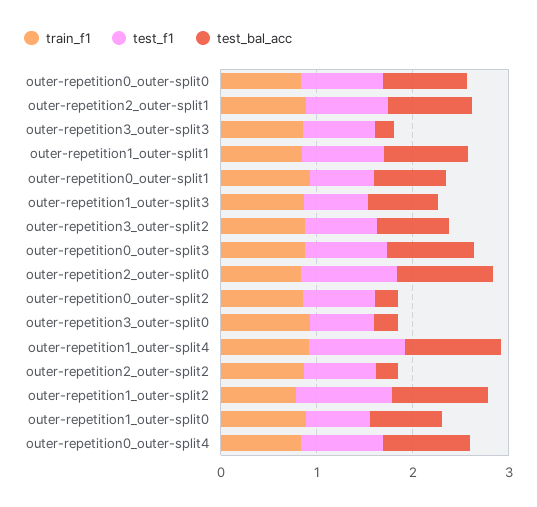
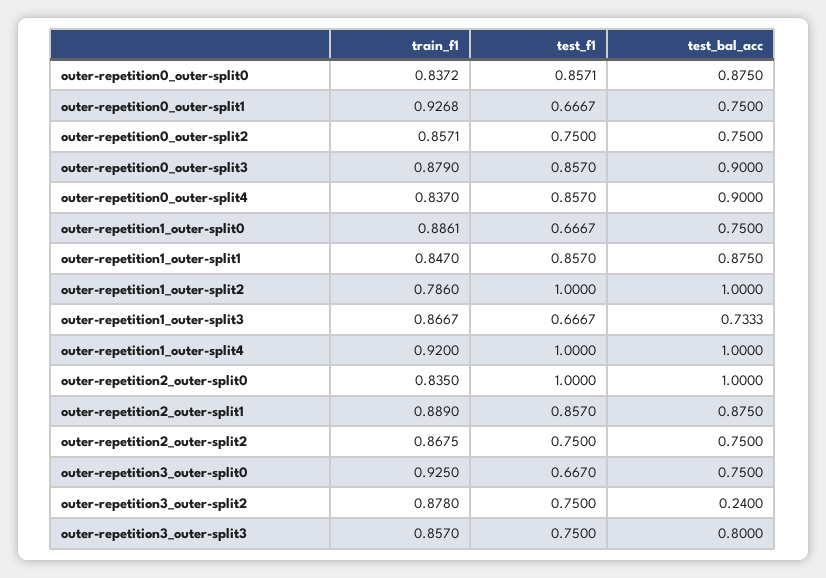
  {
    "train_f1": {
      "outer-repetition0_outer-split0": 0.8372,
      "outer-repetition2_outer-split1": 0.889,
      "outer-repetition3_outer-split3": 0.857,
      "outer-repetition1_outer-split1": 0.847,
      "outer-repetition0_outer-split1": 0.9268,
      "outer-repetition1_outer-split3": 0.8667,
      "outer-repetition3_outer-split2": 0.878,
      "outer-repetition0_outer-split3": 0.879,
      "outer-repetition2_outer-split0": 0.835,
      "outer-repetition0_outer-split2": 0.8571,
      "outer-repetition3_outer-split0": 0.925,
      "outer-repetition1_outer-split4": 0.92,
      "outer-repetition2_outer-split2": 0.8675,
      "outer-repetition1_outer-split2": 0.786,
      "outer-repetition1_outer-split0": 0.8861,
      "outer-repetition0_outer-split4": 0.837
    },
    "test_f1": {
      "outer-repetition0_outer-split0": 0.8571,
      "outer-repetition2_outer-split1": 0.857,
      "outer-repetition3_outer-split3": 0.75,
      "outer-repetition1_outer-split1": 0.857,
      "outer-repetition0_outer-split1": 0.6667,
      "outer-repetition1_outer-split3": 0.6667,
      "outer-repetition3_outer-split2": 0.75,
      "outer-repetition0_outer-split3": 0.857,
      "outer-repetition2_outer-split0": 1,
      "outer-repetition0_outer-split2": 0.75,
      "outer-repetition3_outer-split0": 0.667,
      "outer-repetition1_outer-split4": 1,
      "outer-repetition2_outer-split2": 0.75,
      "outer-repetition1_outer-split2": 1,
      "outer-repetition1_outer-split0": 0.6667,
      "outer-repetition0_outer-split4": 0.857
    },
    "test_bal_acc": {
      "outer-repetition0_outer-split0": 0.875,
      "outer-repetition2_outer-split1": 0.875,
-     "outer-repetition3_outer-split3": 0.2,
+     "outer-repetition3_outer-split3": 0.8,
      "outer-repetition1_outer-split1": 0.875,
      "outer-repetition0_outer-split1": 0.75,
      "outer-repetition1_outer-split3": 0.7333,
-     "outer-repetition3_outer-split2": 0.8,
+     "outer-repetition3_outer-split2": 0.24,
      "outer-repetition0_outer-split3": 0.9,
      "outer-repetition2_outer-split0": 1,
-     "outer-repetition0_outer-split2": 0.2,
+     "outer-repetition0_outer-split2": 0.75,
-     "outer-repetition3_outer-split0": 0.2,
+     "outer-repetition3_outer-split0": 0.75,
      "outer-repetition1_outer-split4": 1,
-     "outer-repetition2_outer-split2": 0.2,
+     "outer-repetition2_outer-split2": 0.75,
      "outer-repetition1_outer-split2": 1,
      "outer-repetition1_outer-split0": 0.75,
      "outer-repetition0_outer-split4": 0.9
    }
  }

